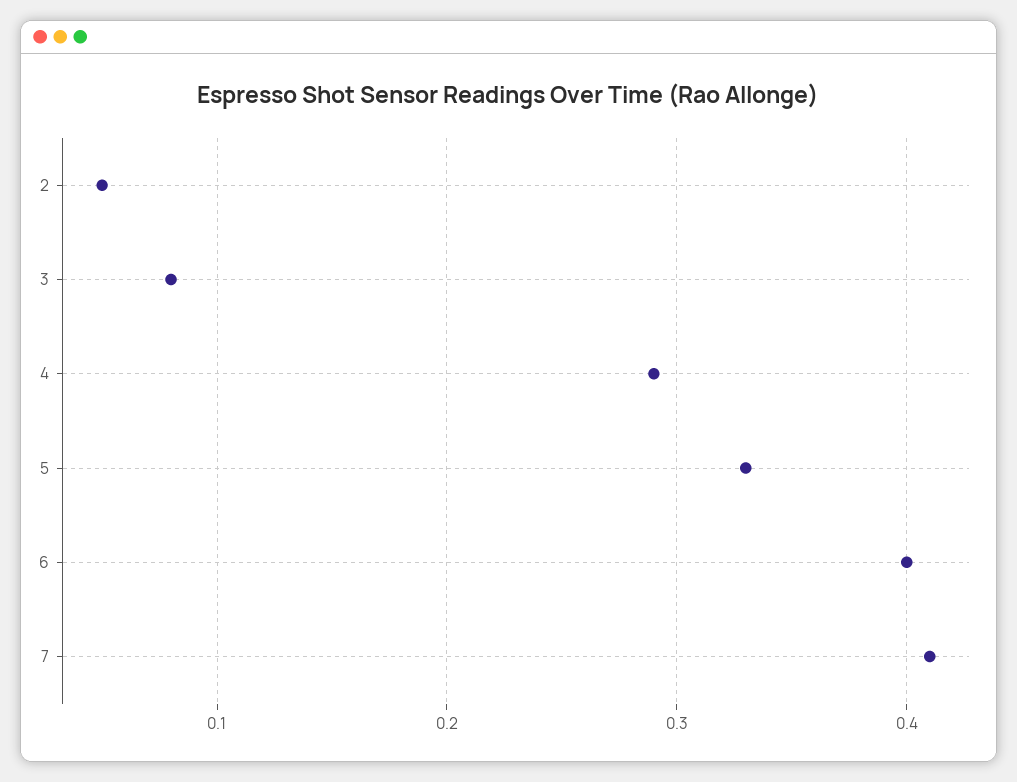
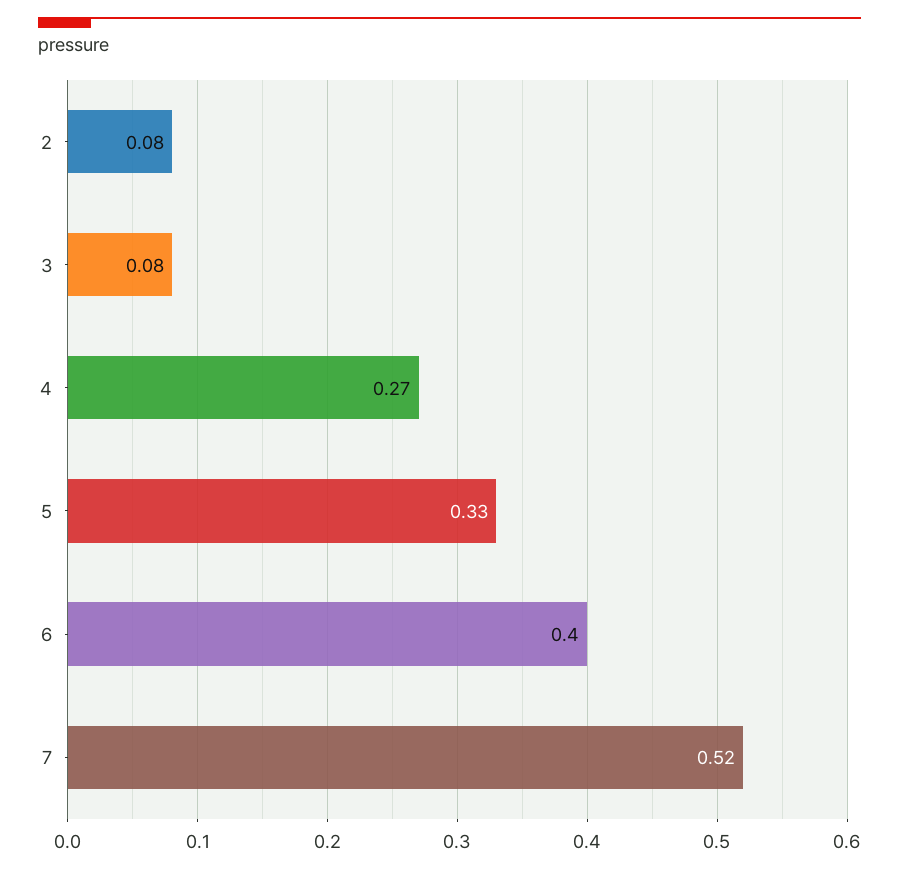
  {
-   "2": 0.05,
+   "2": 0.08,
    "3": 0.08,
-   "4": 0.29,
+   "4": 0.27,
    "5": 0.33,
    "6": 0.4,
-   "7": 0.41
+   "7": 0.52
  }

